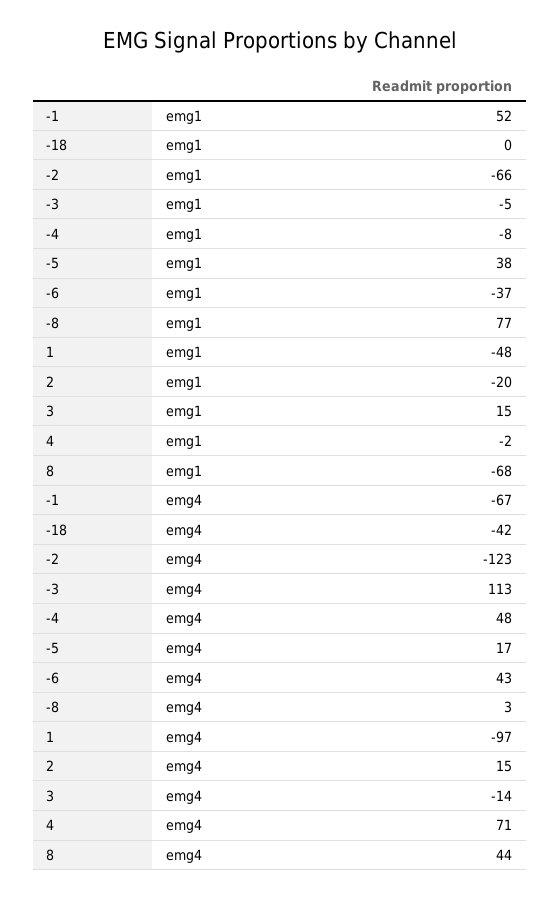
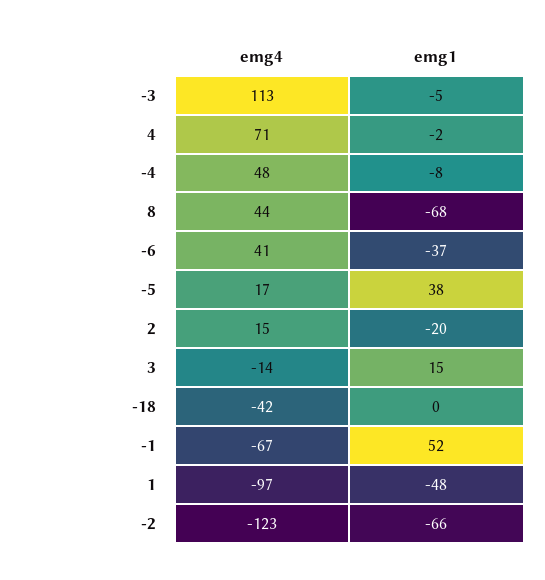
  {
    "-1": {
      "emg1": 52,
      "emg4": -67
    },
    "-18": {
      "emg1": 0,
      "emg4": -42
    },
    "-2": {
      "emg1": -66,
      "emg4": -123
    },
    "-3": {
      "emg1": -5,
      "emg4": 113
    },
    "-4": {
      "emg1": -8,
      "emg4": 48
    },
    "-5": {
      "emg1": 38,
      "emg4": 17
    },
    "-6": {
      "emg1": -37,
-     "emg4": 43
+     "emg4": 41
    },
-   "-8": {
-     "emg1": 77,
-     "emg4": 3
-   },
    "1": {
      "emg1": -48,
      "emg4": -97
    },
    "2": {
      "emg1": -20,
      "emg4": 15
    },
    "3": {
      "emg1": 15,
      "emg4": -14
    },
    "4": {
      "emg1": -2,
      "emg4": 71
    },
    "8": {
      "emg1": -68,
      "emg4": 44
    }
  }

